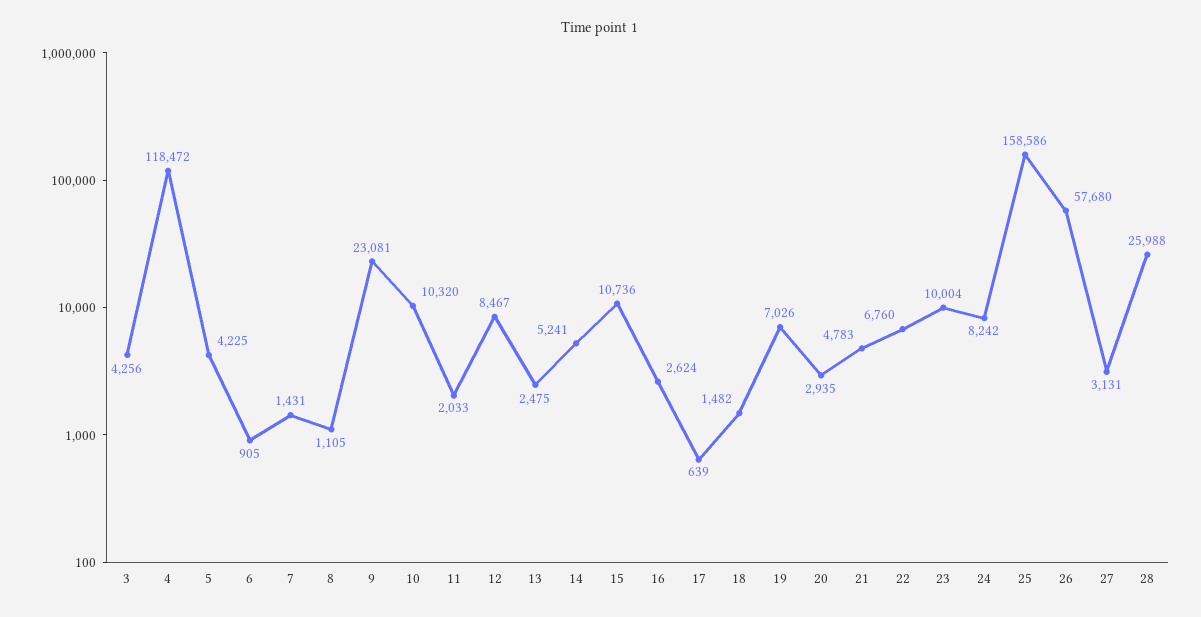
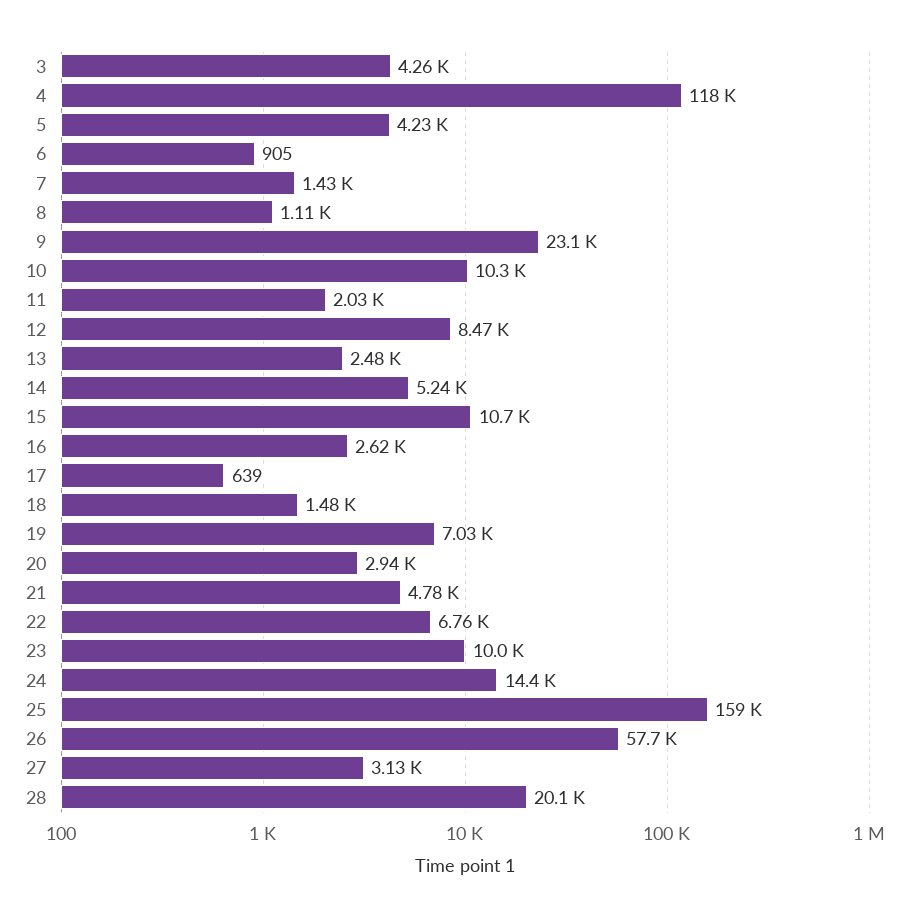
  {
    "3": 4256,
    "4": 118472,
    "5": 4225,
    "6": 905,
    "7": 1431,
    "8": 1105,
    "9": 23081,
    "10": 10320,
    "11": 2033,
    "12": 8467,
    "13": 2475,
    "14": 5241,
    "15": 10736,
    "16": 2624,
    "17": 639,
    "18": 1482,
    "19": 7026,
    "20": 2935,
    "21": 4783,
    "22": 6760,
    "23": 10004,
-   "24": 8242,
+   "24": 14400,
    "25": 158586,
    "26": 57680,
    "27": 3131,
-   "28": 25988
+   "28": 20100
  }

